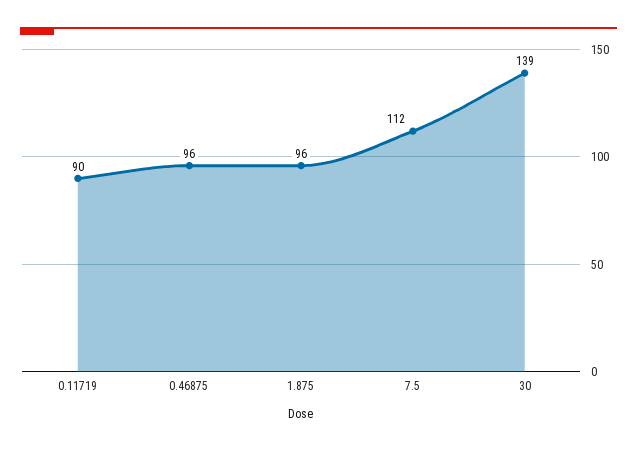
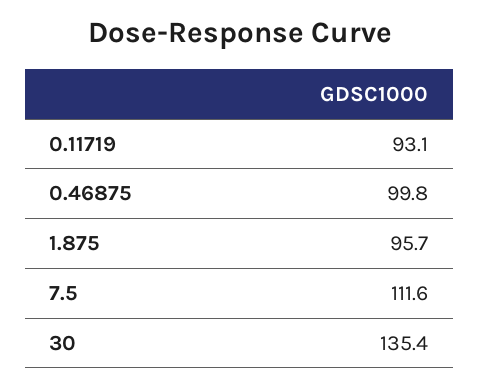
  {
-   "0.11719": 90,
+   "0.11719": 93.1,
-   "0.46875": 96,
+   "0.46875": 99.8,
    "1.875": 95.7,
    "7.5": 111.6,
-   "30": 139
+   "30": 135.4
  }

